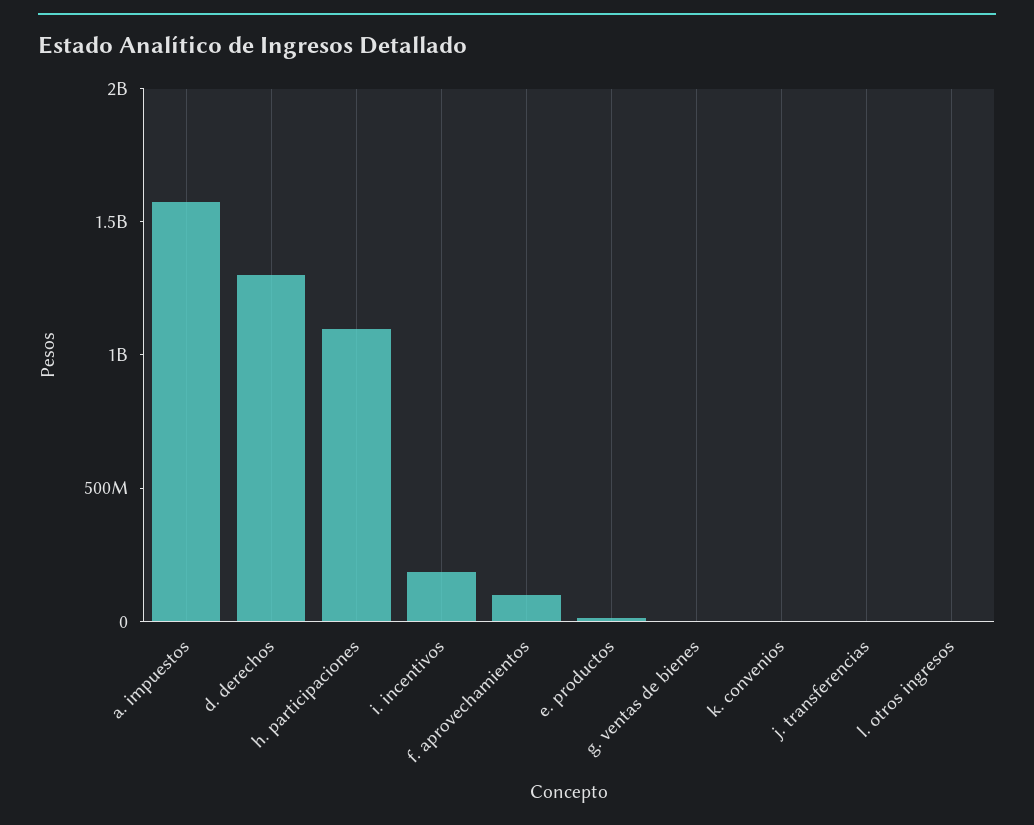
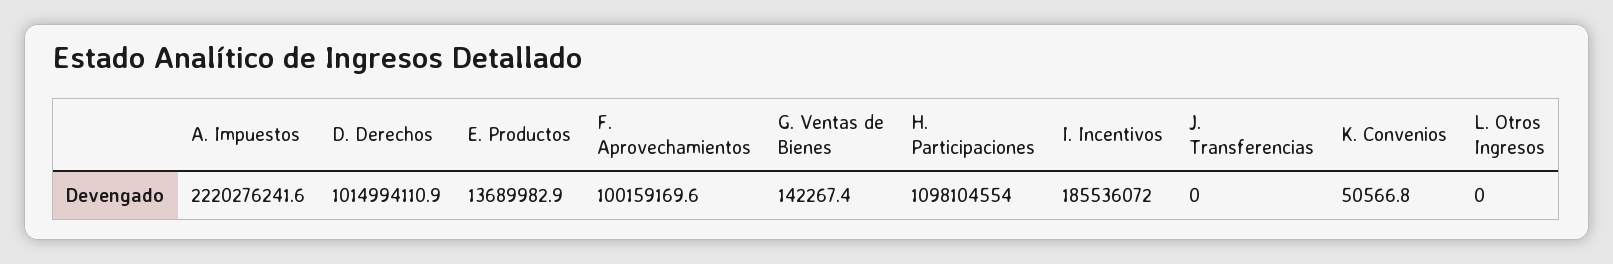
  {
-   "a. impuestos": 1600000000,
+   "a. impuestos": 2220276241.6,
-   "d. derechos": 1300000000,
+   "d. derechos": 1014994110.9,
    "h. participaciones": 1098104554,
    "i. incentivos": 185536072,
    "f. aprovechamientos": 100159169.6,
    "e. productos": 13689982.9,
    "g. ventas de bienes": 142267.4,
    "k. convenios": 50566.8,
    "j. transferencias": 0,
    "l. otros ingresos": 0
  }

